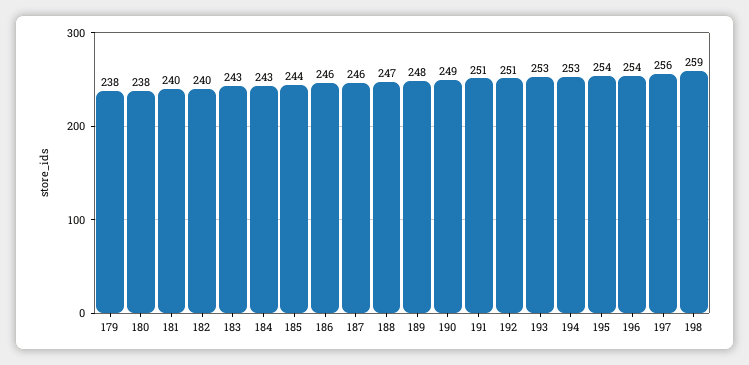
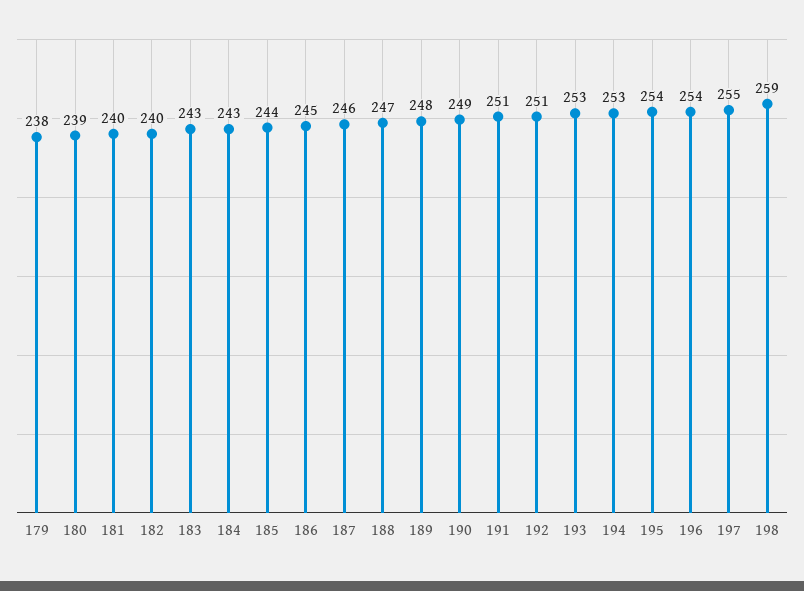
  {
    "179": 238,
-   "180": 238,
+   "180": 239,
    "181": 240,
    "182": 240,
    "183": 243,
    "184": 243,
    "185": 244,
-   "186": 246,
+   "186": 245,
    "187": 246,
    "188": 247,
    "189": 248,
    "190": 249,
    "191": 251,
    "192": 251,
    "193": 253,
    "194": 253,
    "195": 254,
    "196": 254,
-   "197": 256,
+   "197": 255,
    "198": 259
  }

